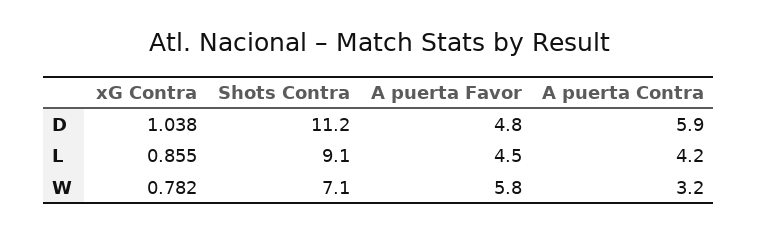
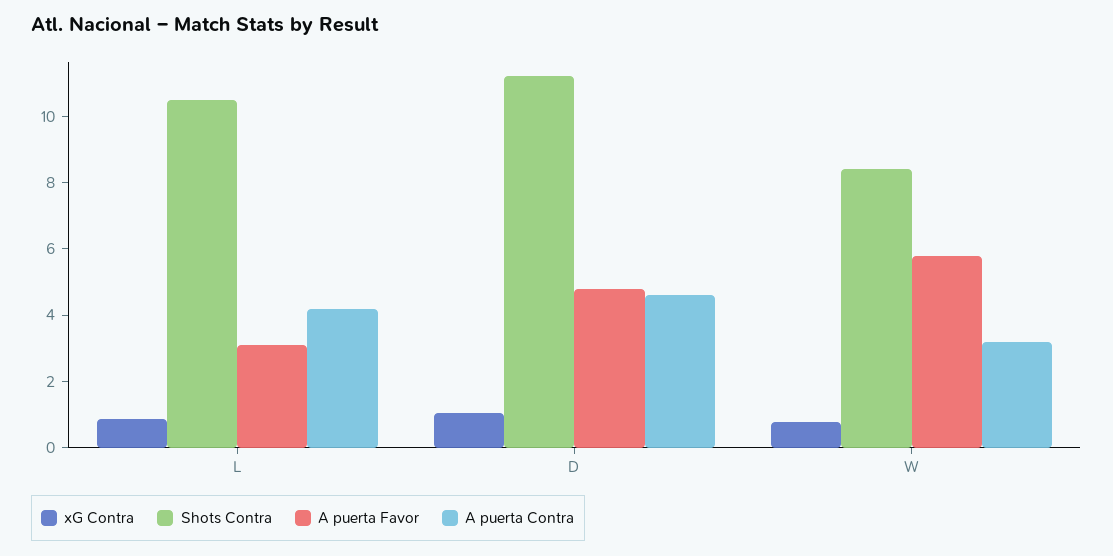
  {
    "xG Contra": {
      "D": 1.038,
      "L": 0.855,
      "W": 0.782
    },
    "Shots Contra": {
      "D": 11.2,
-     "L": 9.1,
+     "L": 10.5,
-     "W": 7.1
+     "W": 8.5
    },
    "A puerta Favor": {
      "D": 4.8,
-     "L": 4.5,
+     "L": 3,
      "W": 5.8
    },
    "A puerta Contra": {
-     "D": 5.9,
+     "D": 4.5,
      "L": 4.2,
      "W": 3.2
    }
  }

